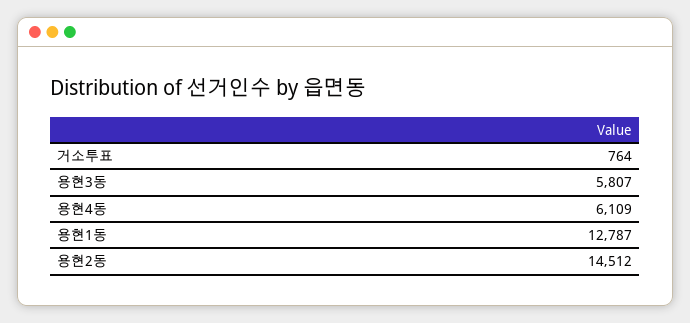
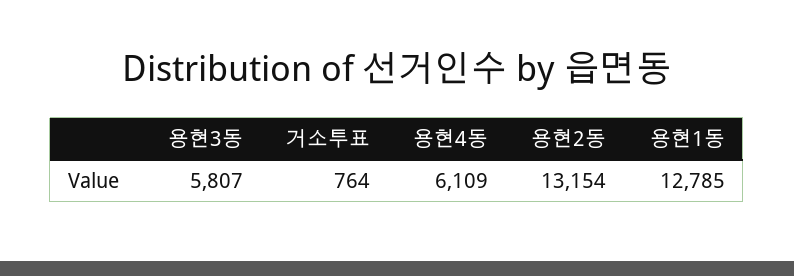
  {
    "거소투표": 764,
    "용현3동": 5807,
    "용현4동": 6109,
-   "용현1동": 12787,
+   "용현1동": 12785,
-   "용현2동": 14512
+   "용현2동": 13154
  }

